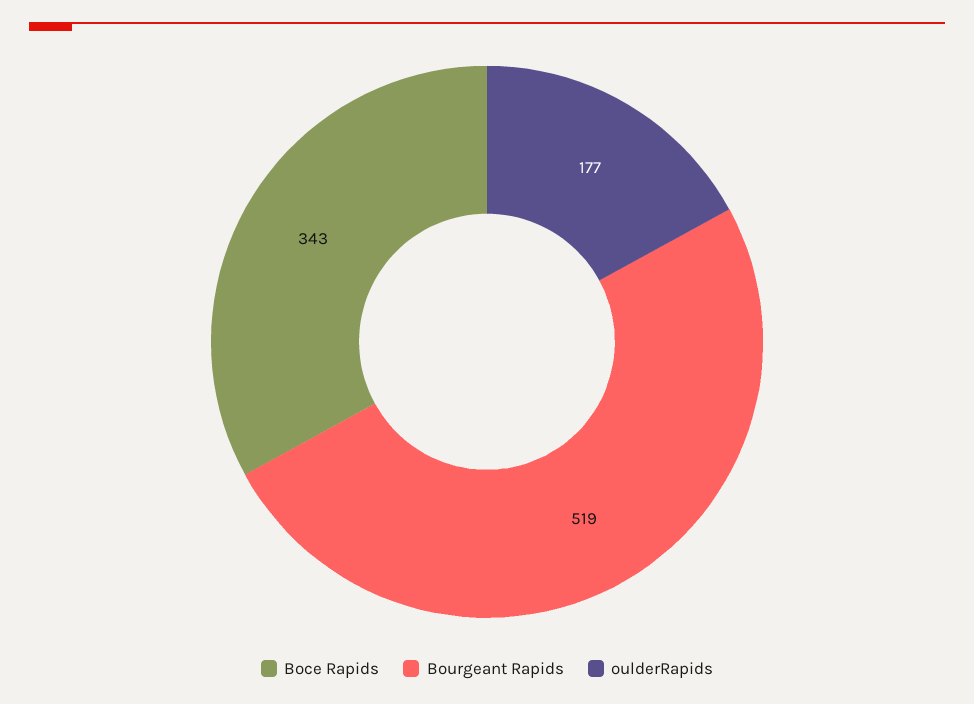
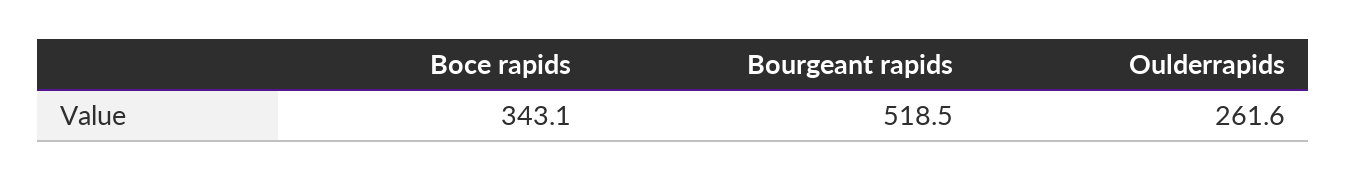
  {
    "Boce Rapids": 343.1,
    "Bourgeant Rapids": 518.5,
-   "oulderRapids": 177
+   "oulderRapids": 261.6
  }

